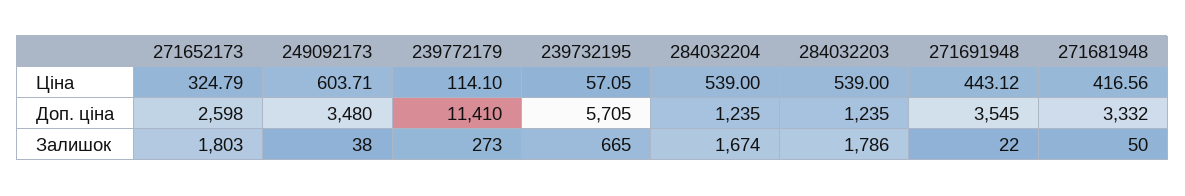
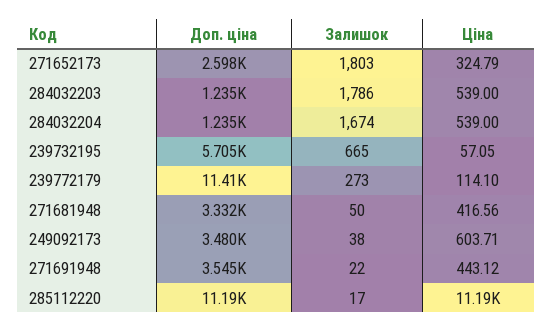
  {
    "271652173": {
      "Ціна": 324.79,
      "Доп. ціна": 2598,
      "Залишок": 1803
    },
    "249092173": {
      "Ціна": 603.71,
      "Доп. ціна": 3480,
      "Залишок": 38
    },
    "239772179": {
      "Ціна": 114.1,
      "Доп. ціна": 11410,
      "Залишок": 273
    },
    "239732195": {
      "Ціна": 57.05,
      "Доп. ціна": 5705,
      "Залишок": 665
    },
    "284032204": {
      "Ціна": 539,
      "Доп. ціна": 1235,
      "Залишок": 1674
    },
    "284032203": {
      "Ціна": 539,
      "Доп. ціна": 1235,
      "Залишок": 1786
    },
    "271691948": {
      "Ціна": 443.12,
      "Доп. ціна": 3545,
      "Залишок": 22
    },
    "271681948": {
      "Ціна": 416.56,
      "Доп. ціна": 3332,
      "Залишок": 50
-   }
+   },
+   "285112220": {
+     "Доп. ціна": 11190,
+     "Залишок": 17,
+     "Ціна": 11190
+   }
  }

